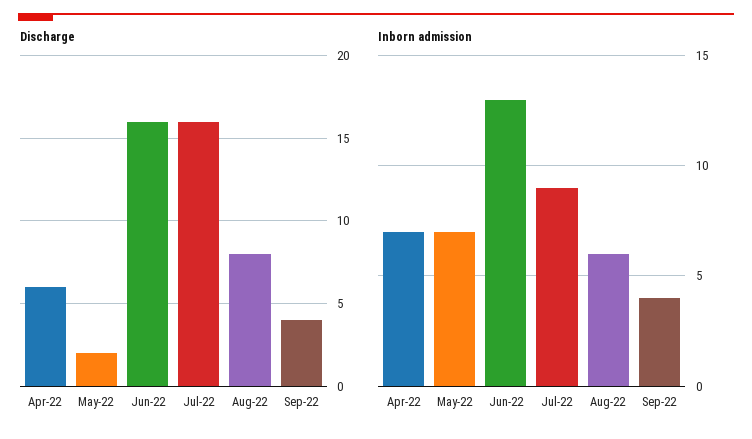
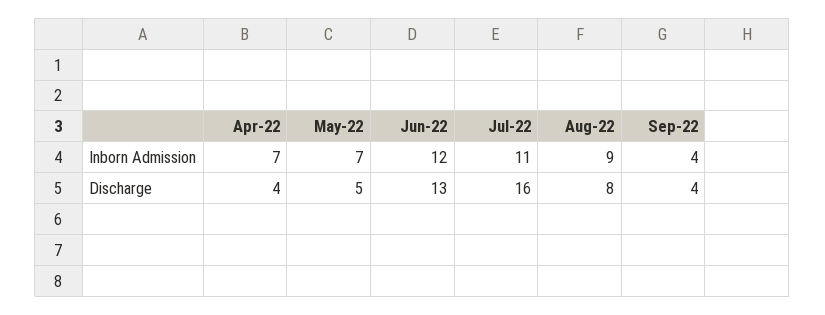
  {
    "Discharge": {
-     "Apr-22": 6,
+     "Apr-22": 4,
-     "May-22": 2,
+     "May-22": 5,
-     "Jun-22": 16,
+     "Jun-22": 13,
      "Jul-22": 16,
      "Aug-22": 8,
      "Sep-22": 4
    },
    "Inborn admission": {
      "Apr-22": 7,
      "May-22": 7,
-     "Jun-22": 13,
+     "Jun-22": 12,
-     "Jul-22": 9,
+     "Jul-22": 11,
-     "Aug-22": 6,
+     "Aug-22": 9,
      "Sep-22": 4
    }
  }

